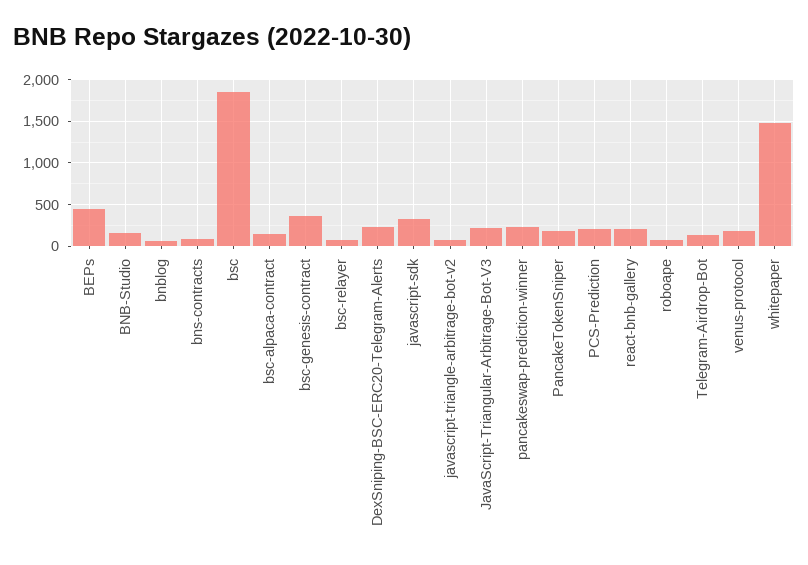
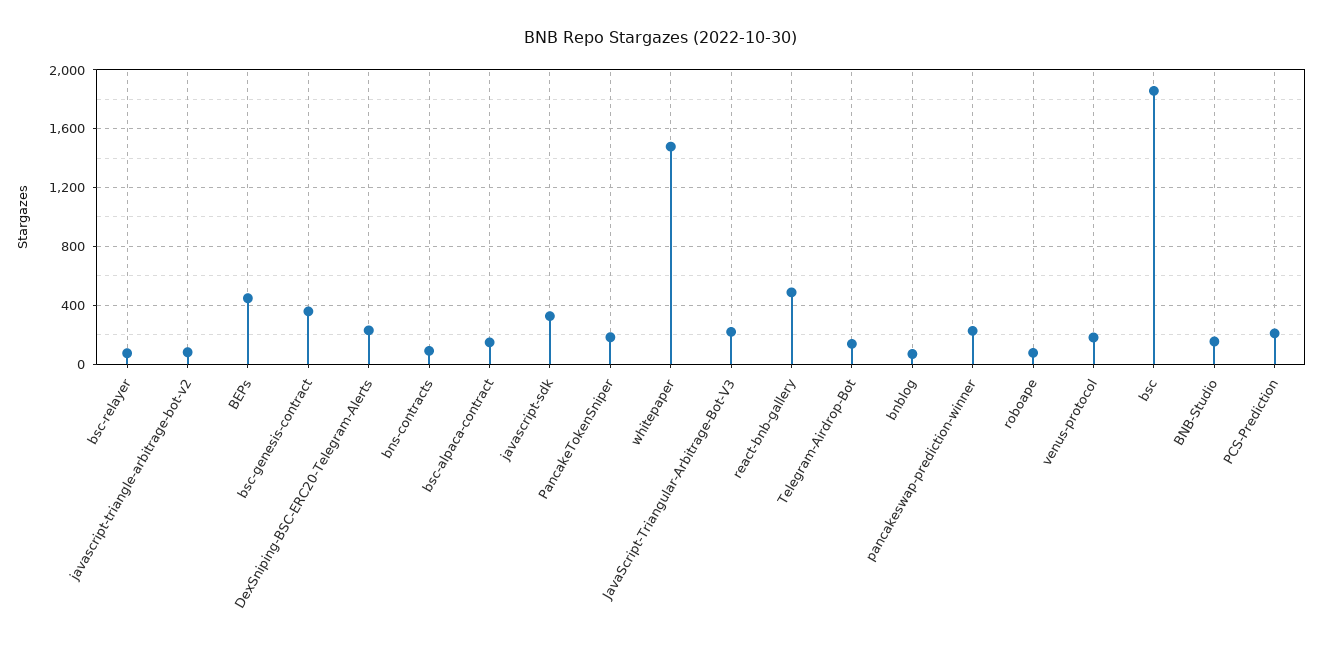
  {
    "BEPs": 450,
    "BNB-Studio": 150,
    "bnblog": 50,
    "bns-contracts": 100,
    "bsc": 1850,
    "bsc-alpaca-contract": 150,
    "bsc-genesis-contract": 350,
    "bsc-relayer": 50,
    "DexSniping-BSC-ERC20-Telegram-Alerts": 250,
    "javascript-sdk": 350,
    "javascript-triangle-arbitrage-bot-v2": 100,
    "JavaScript-Triangular-Arbitrage-Bot-V3": 200,
    "pancakeswap-prediction-winner": 250,
    "PancakeTokenSniper": 200,
    "PCS-Prediction": 200,
-   "react-bnb-gallery": 200,
+   "react-bnb-gallery": 500,
    "roboape": 100,
    "Telegram-Airdrop-Bot": 150,
    "venus-protocol": 200,
    "whitepaper": 1500
  }

